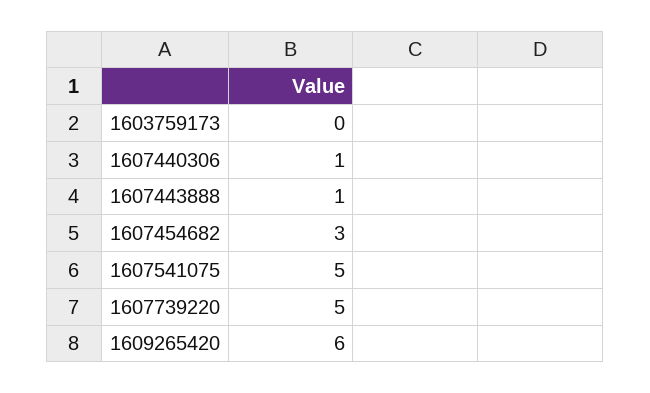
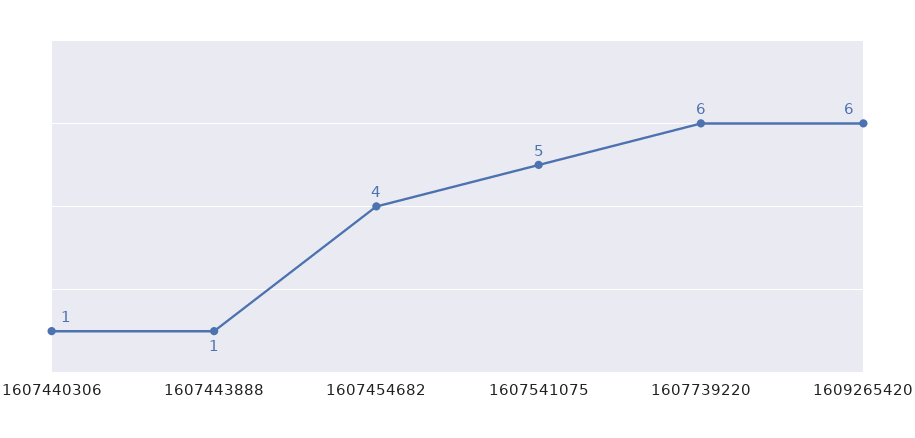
  {
-   "1603759173": 0,
    "1607440306": 1,
    "1607443888": 1,
-   "1607454682": 3,
+   "1607454682": 4,
    "1607541075": 5,
-   "1607739220": 5,
+   "1607739220": 6,
    "1609265420": 6
  }

